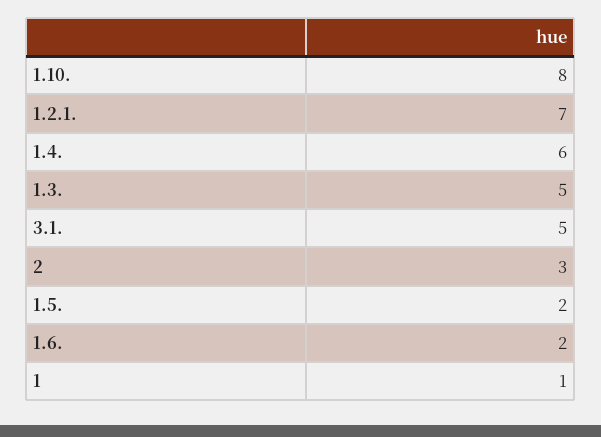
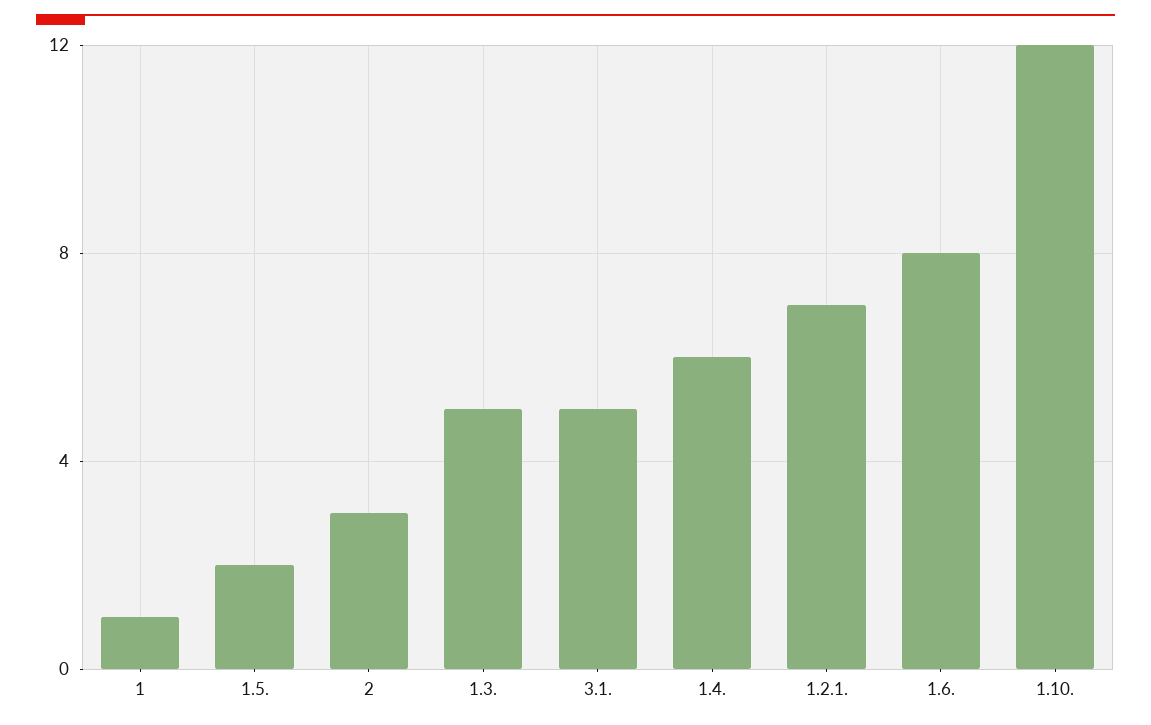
  {
-   "1.10.": 8,
+   "1.10.": 12,
    "1.2.1.": 7,
    "1.4.": 6,
    "1.3.": 5,
    "3.1.": 5,
    "2": 3,
    "1.5.": 2,
-   "1.6.": 2,
+   "1.6.": 8,
    "1": 1
  }

